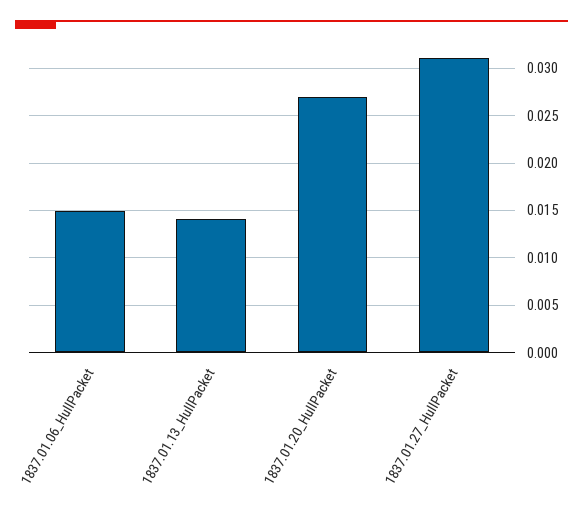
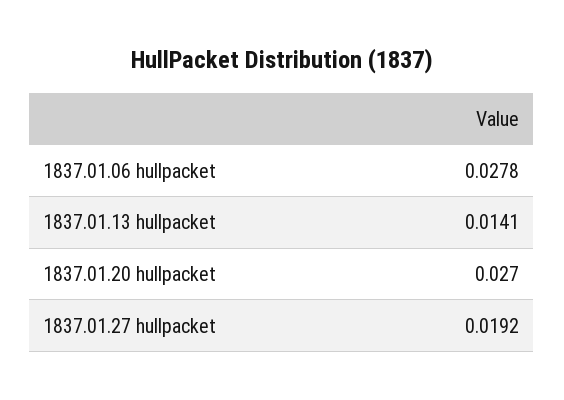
  {
-   "1837.01.06_HullPacket": 0.015,
+   "1837.01.06_HullPacket": 0.0278,
    "1837.01.13_HullPacket": 0.0141,
    "1837.01.20_HullPacket": 0.027,
-   "1837.01.27_HullPacket": 0.031
+   "1837.01.27_HullPacket": 0.0192
  }

